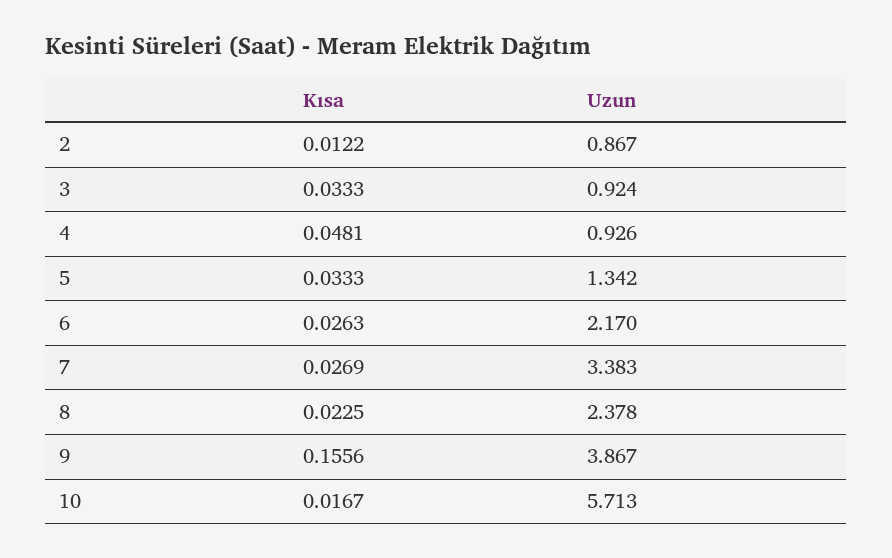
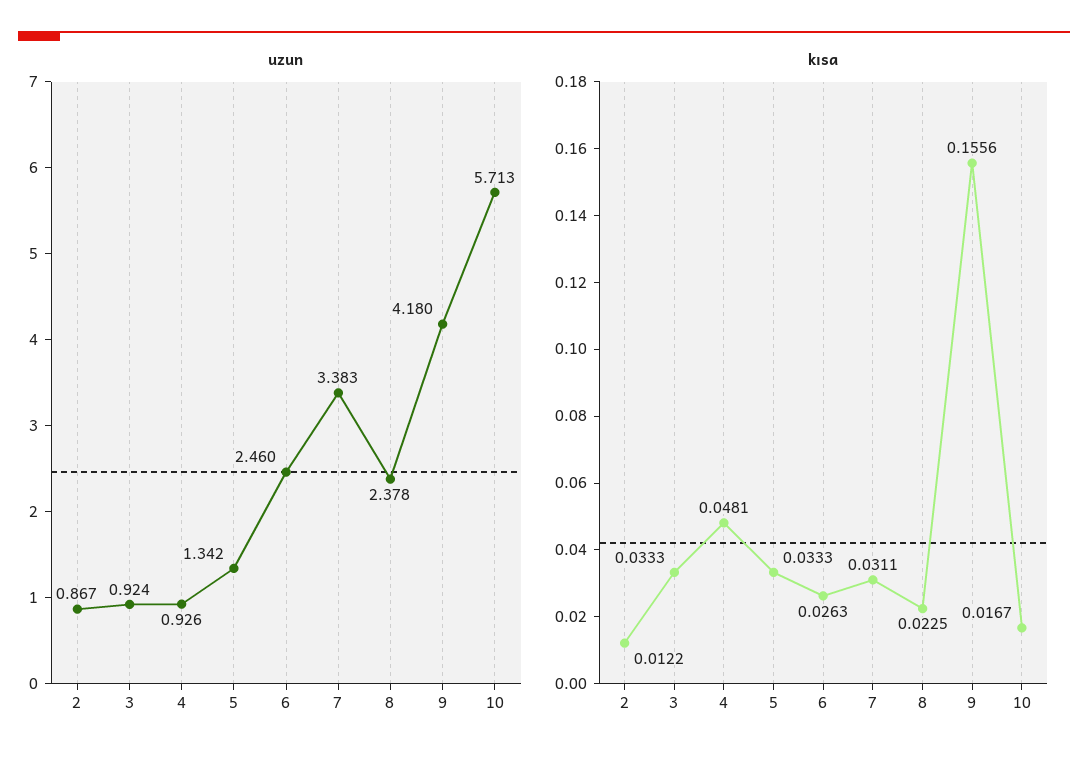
  {
    "Kısa": {
      "2": 0.0122,
      "3": 0.0333,
      "4": 0.0481,
      "5": 0.0333,
      "6": 0.0263,
-     "7": 0.0269,
+     "7": 0.0311,
      "8": 0.0225,
      "9": 0.1556,
      "10": 0.0167
    },
    "Uzun": {
      "2": 0.867,
      "3": 0.924,
      "4": 0.926,
      "5": 1.342,
-     "6": 2.17,
+     "6": 2.46,
      "7": 3.383,
      "8": 2.378,
-     "9": 3.867,
+     "9": 4.18,
      "10": 5.713
    }
  }

